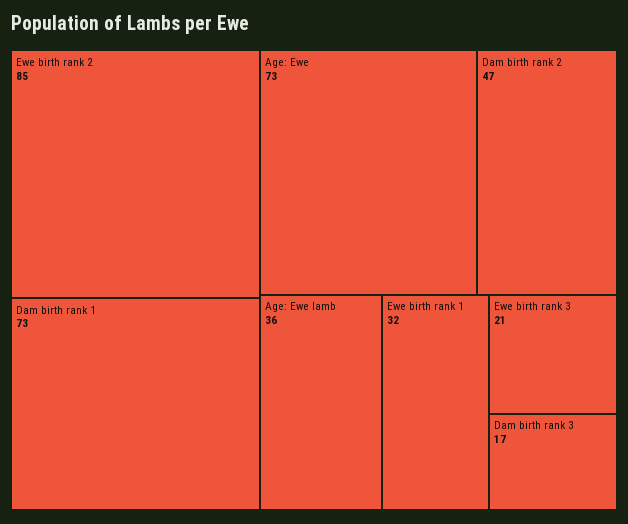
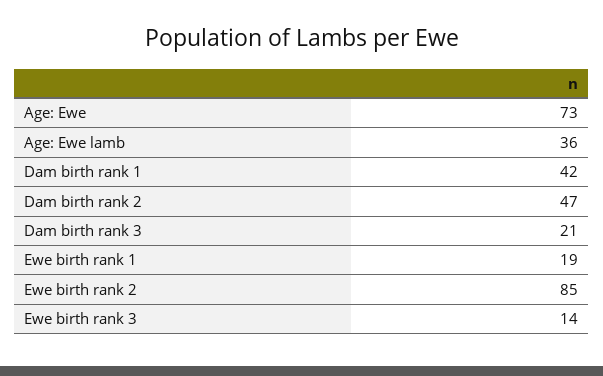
  {
    "Ewe birth rank 2": 85,
-   "Dam birth rank 1": 73,
+   "Dam birth rank 1": 42,
    "Age: Ewe": 73,
    "Dam birth rank 2": 47,
    "Age: Ewe lamb": 36,
-   "Ewe birth rank 1": 32,
+   "Ewe birth rank 1": 19,
-   "Ewe birth rank 3": 21,
+   "Ewe birth rank 3": 14,
-   "Dam birth rank 3": 17
+   "Dam birth rank 3": 21
  }

